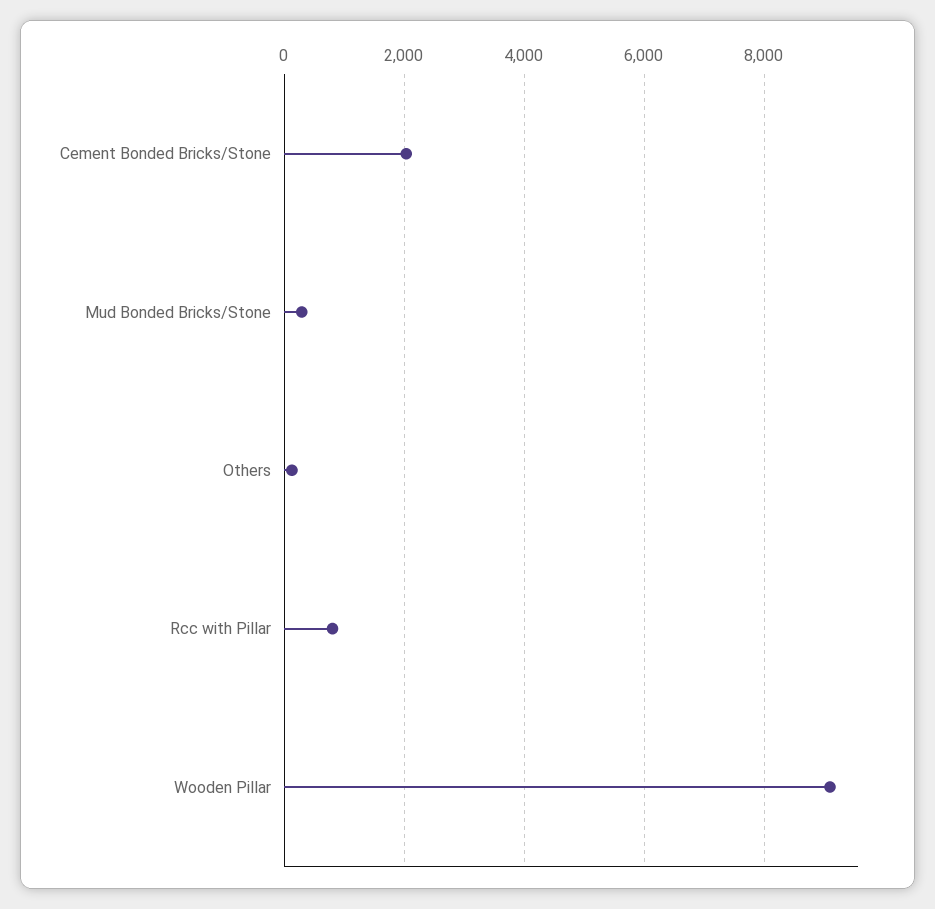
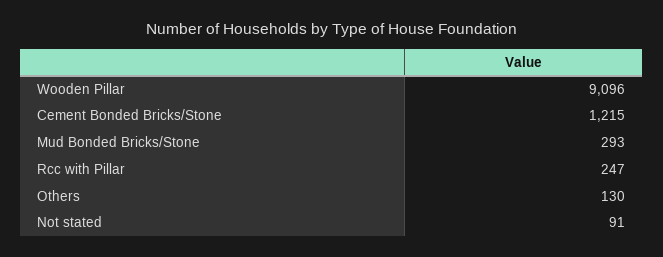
  {
-   "Cement Bonded Bricks/Stone": 2000,
+   "Cement Bonded Bricks/Stone": 1215,
    "Mud Bonded Bricks/Stone": 293,
    "Others": 130,
-   "Rcc with Pillar": 800,
+   "Rcc with Pillar": 247,
-   "Wooden Pillar": 9096
+   "Wooden Pillar": 9096,
+   "Not stated": 91
  }

